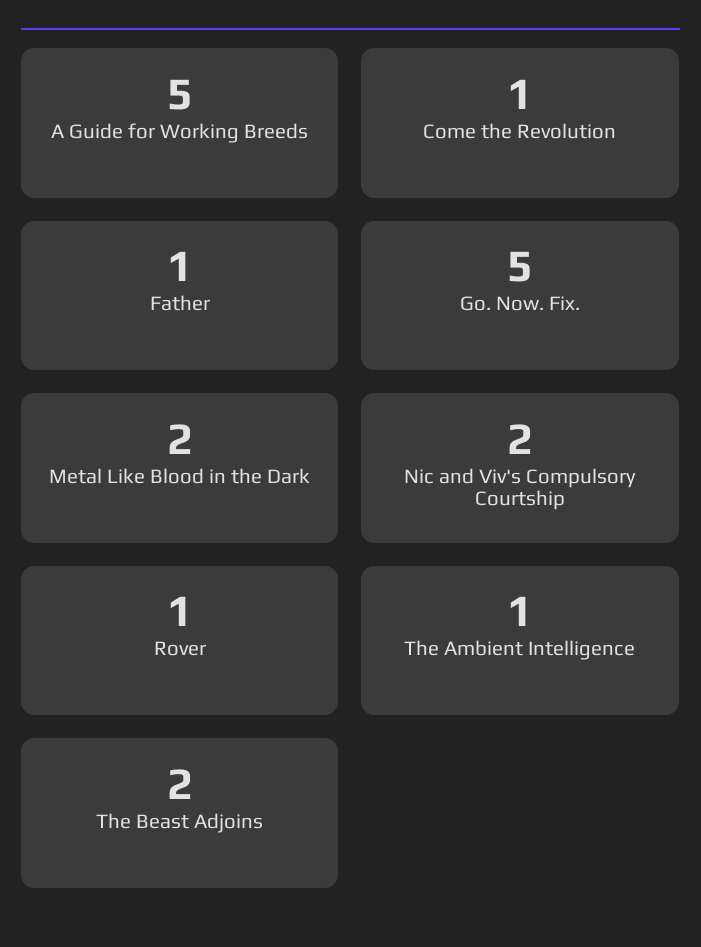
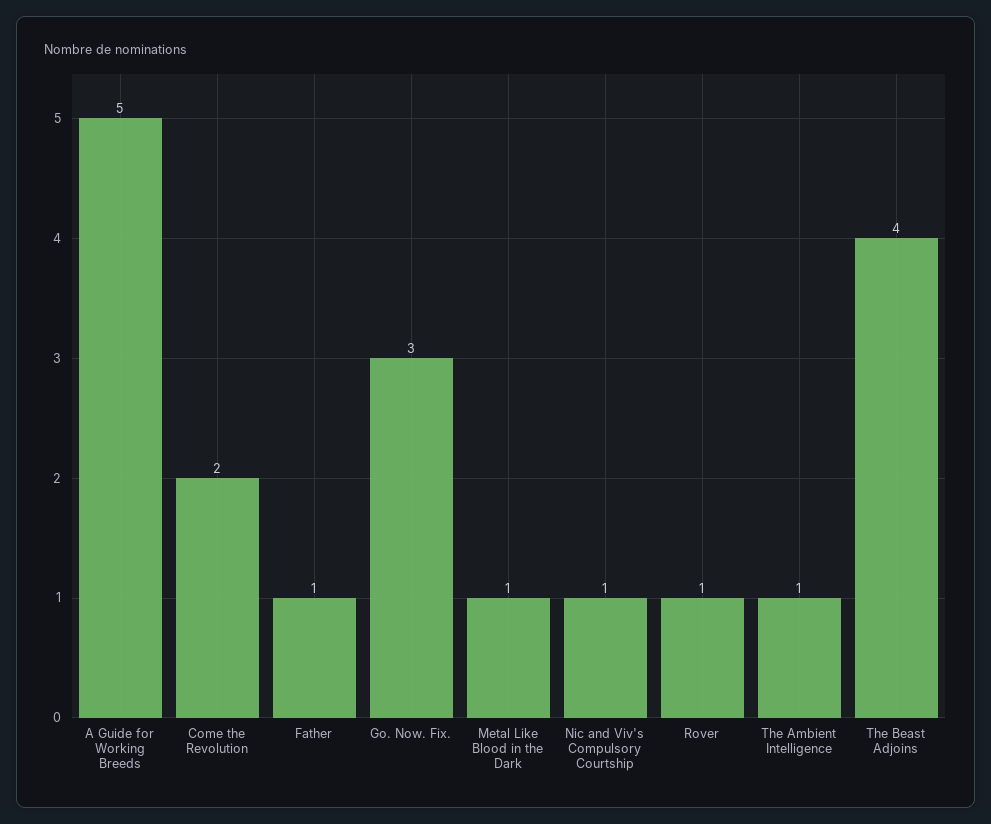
  {
    "A Guide for Working Breeds": 5,
-   "Come the Revolution": 1,
+   "Come the Revolution": 2,
    "Father": 1,
-   "Go. Now. Fix.": 5,
+   "Go. Now. Fix.": 3,
-   "Metal Like Blood in the Dark": 2,
+   "Metal Like Blood in the Dark": 1,
-   "Nic and Viv's Compulsory Courtship": 2,
+   "Nic and Viv's Compulsory Courtship": 1,
    "Rover": 1,
    "The Ambient Intelligence": 1,
-   "The Beast Adjoins": 2
+   "The Beast Adjoins": 4
  }

